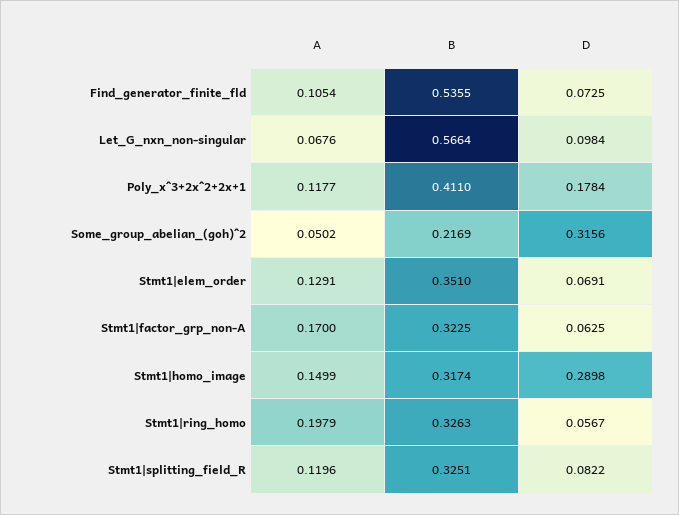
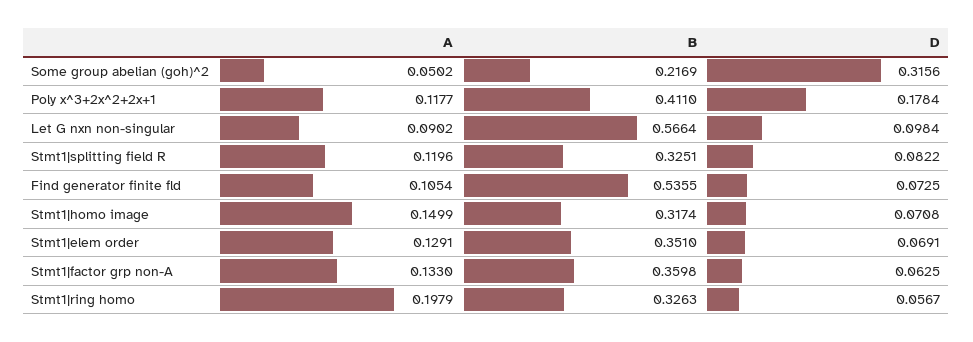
  {
    "A": {
      "Find_generator_finite_fld": 0.1054,
-     "Let_G_nxn_non-singular": 0.0676,
+     "Let_G_nxn_non-singular": 0.0902,
      "Poly_x^3+2x^2+2x+1": 0.1177,
      "Some_group_abelian_(goh)^2": 0.0502,
      "Stmt1|elem_order": 0.1291,
-     "Stmt1|factor_grp_non-A": 0.17,
+     "Stmt1|factor_grp_non-A": 0.133,
      "Stmt1|homo_image": 0.1499,
      "Stmt1|ring_homo": 0.1979,
      "Stmt1|splitting_field_R": 0.1196
    },
    "B": {
      "Find_generator_finite_fld": 0.5355,
      "Let_G_nxn_non-singular": 0.5664,
      "Poly_x^3+2x^2+2x+1": 0.411,
      "Some_group_abelian_(goh)^2": 0.2169,
      "Stmt1|elem_order": 0.351,
-     "Stmt1|factor_grp_non-A": 0.3225,
+     "Stmt1|factor_grp_non-A": 0.3598,
      "Stmt1|homo_image": 0.3174,
      "Stmt1|ring_homo": 0.3263,
      "Stmt1|splitting_field_R": 0.3251
    },
    "D": {
      "Find_generator_finite_fld": 0.0725,
      "Let_G_nxn_non-singular": 0.0984,
      "Poly_x^3+2x^2+2x+1": 0.1784,
      "Some_group_abelian_(goh)^2": 0.3156,
      "Stmt1|elem_order": 0.0691,
      "Stmt1|factor_grp_non-A": 0.0625,
-     "Stmt1|homo_image": 0.2898,
+     "Stmt1|homo_image": 0.0708,
      "Stmt1|ring_homo": 0.0567,
      "Stmt1|splitting_field_R": 0.0822
    }
  }

